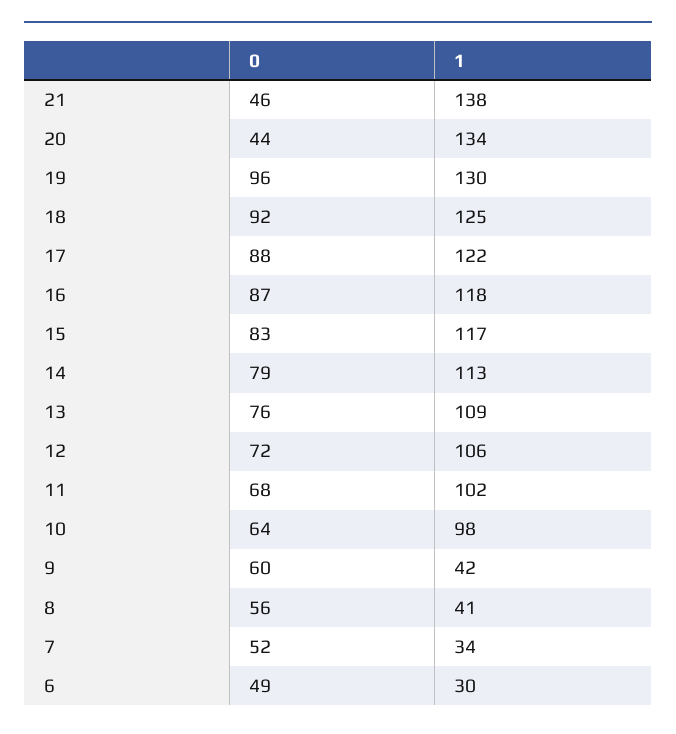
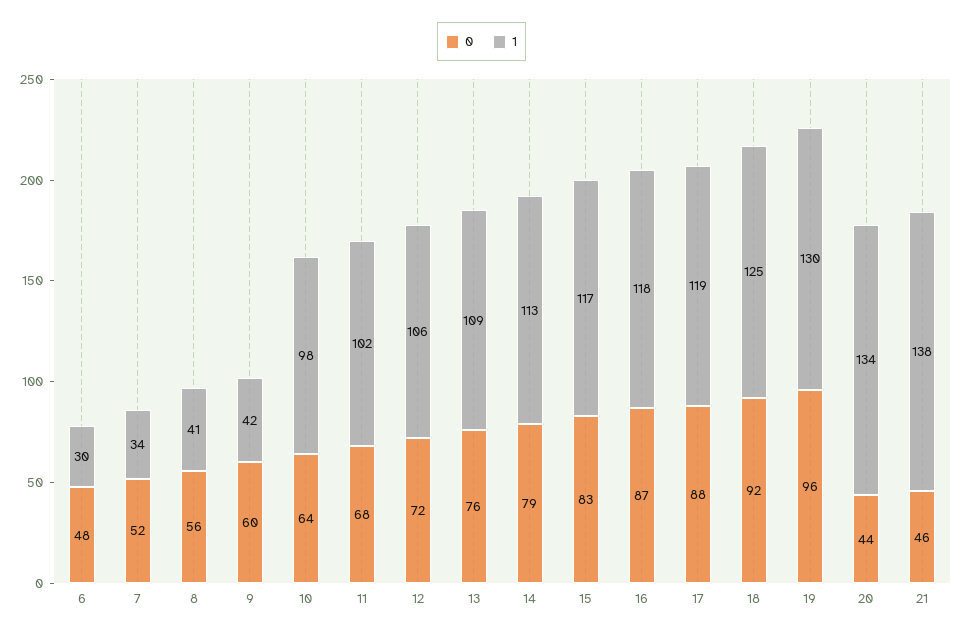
  {
    "0": {
      "21": 46,
      "20": 44,
      "19": 96,
      "18": 92,
      "17": 88,
      "16": 87,
      "15": 83,
      "14": 79,
      "13": 76,
      "12": 72,
      "11": 68,
      "10": 64,
      "9": 60,
      "8": 56,
      "7": 52,
-     "6": 49
+     "6": 48
    },
    "1": {
      "21": 138,
      "20": 134,
      "19": 130,
      "18": 125,
-     "17": 122,
+     "17": 119,
      "16": 118,
      "15": 117,
      "14": 113,
      "13": 109,
      "12": 106,
      "11": 102,
      "10": 98,
      "9": 42,
      "8": 41,
      "7": 34,
      "6": 30
    }
  }

